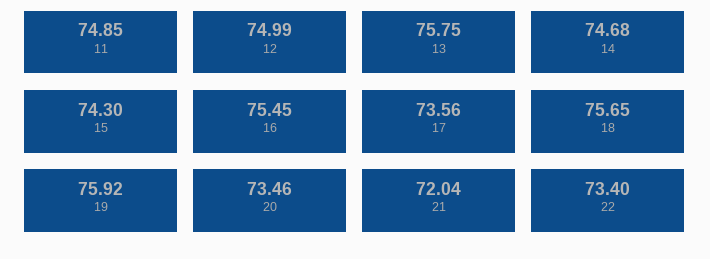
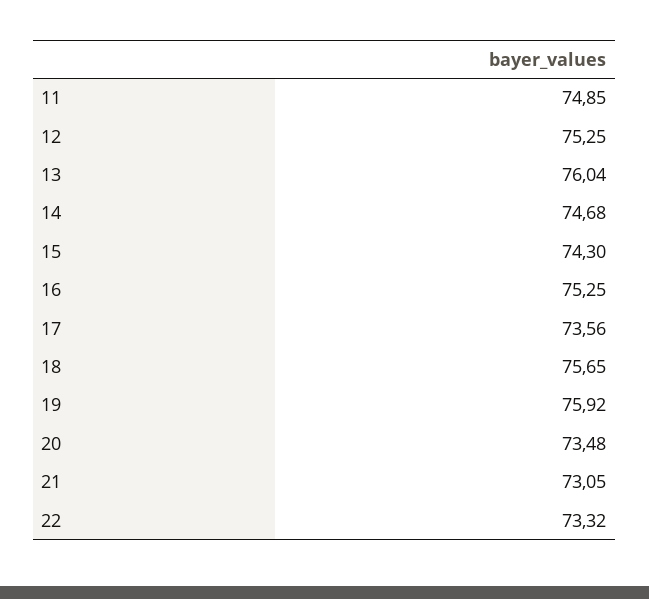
  {
    "11": 74.85,
-   "12": 74.99,
+   "12": 75.25,
-   "13": 75.75,
+   "13": 76.04,
    "14": 74.68,
    "15": 74.3,
-   "16": 75.45,
+   "16": 75.25,
    "17": 73.56,
    "18": 75.65,
    "19": 75.92,
-   "20": 73.46,
+   "20": 73.48,
-   "21": 72.04,
+   "21": 73.05,
-   "22": 73.4
+   "22": 73.32
  }

